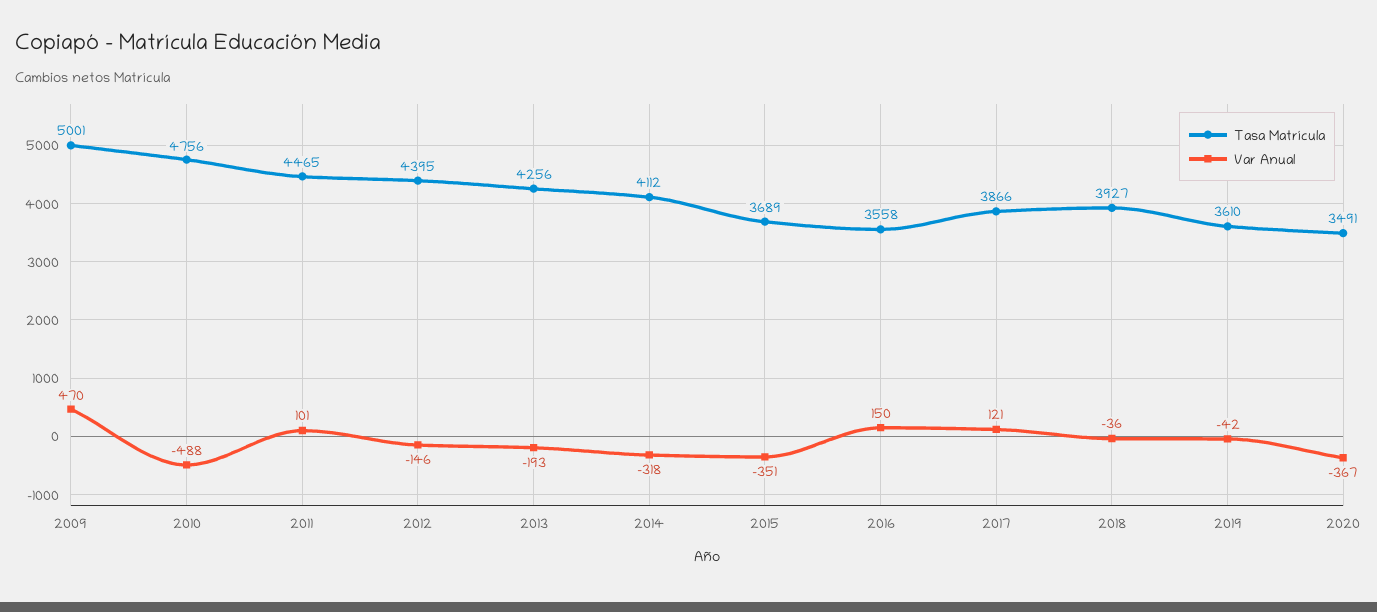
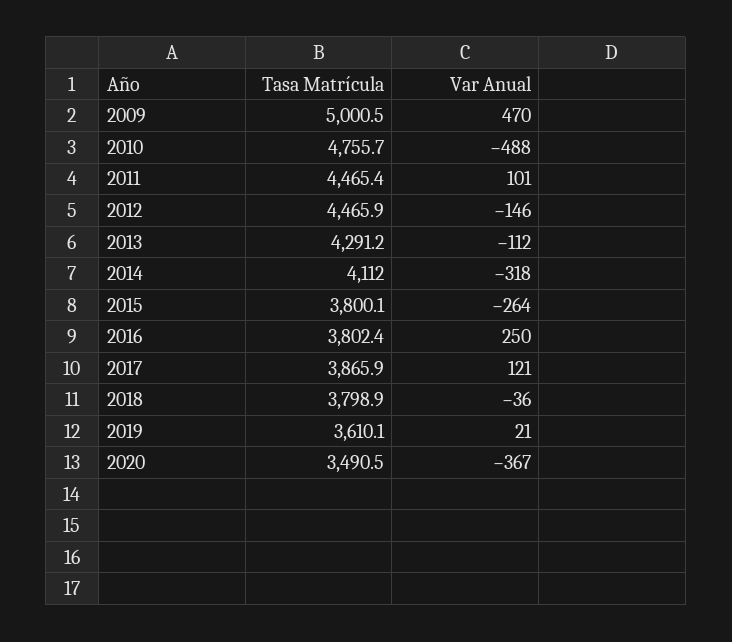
  {
    "Tasa Matrícula": {
      "2009": 5000.5,
      "2010": 4755.7,
      "2011": 4465.4,
-     "2012": 4395,
+     "2012": 4465.9,
-     "2013": 4256,
+     "2013": 4291.2,
      "2014": 4112,
-     "2015": 3689,
+     "2015": 3800.1,
-     "2016": 3558,
+     "2016": 3802.4,
      "2017": 3865.9,
-     "2018": 3927,
+     "2018": 3798.9,
      "2019": 3610.1,
      "2020": 3490.5
    },
    "Var Anual": {
      "2009": 470,
      "2010": -488,
      "2011": 101,
      "2012": -146,
-     "2013": -193,
+     "2013": -112,
      "2014": -318,
-     "2015": -351,
+     "2015": -264,
-     "2016": 150,
+     "2016": 250,
      "2017": 121,
      "2018": -36,
-     "2019": -42,
+     "2019": 21,
      "2020": -367
    }
  }

